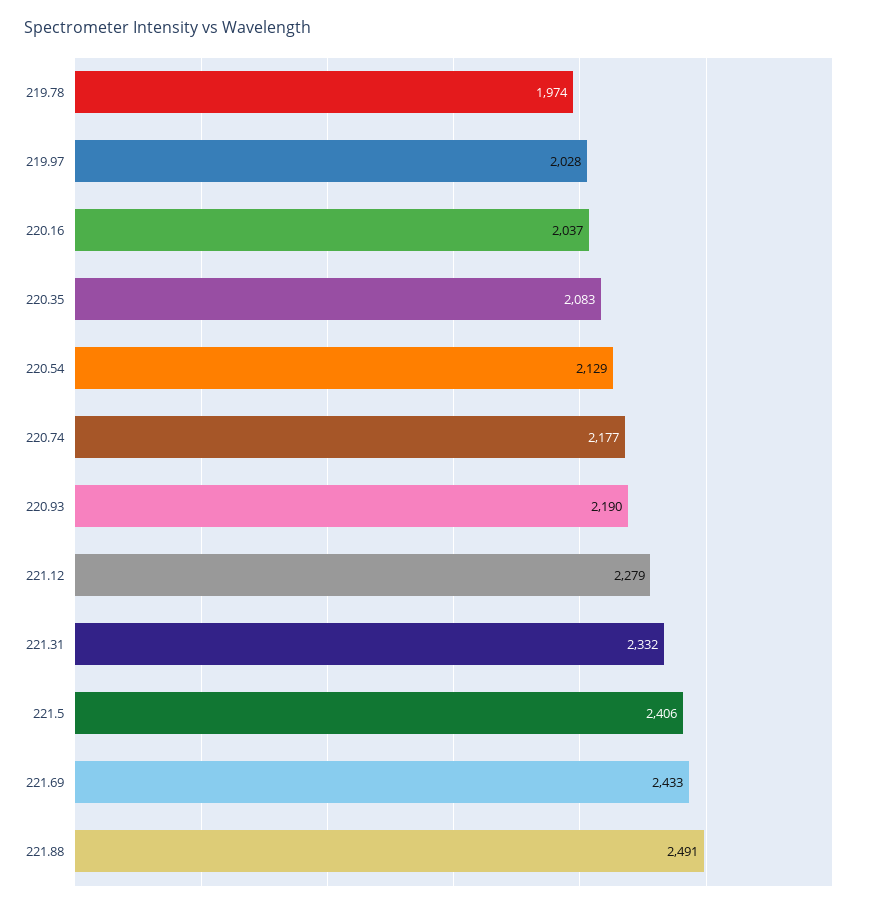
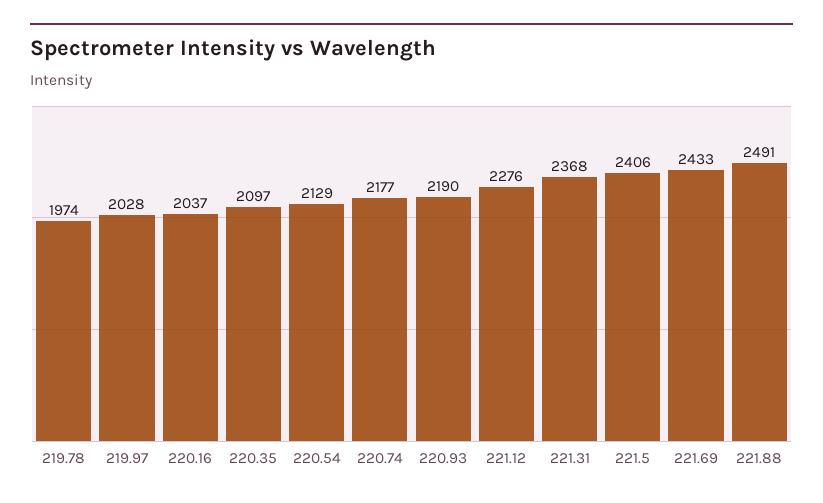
  {
    "219.78": 1974,
    "219.97": 2028,
    "220.16": 2037,
-   "220.35": 2083,
+   "220.35": 2097,
    "220.54": 2129,
    "220.74": 2177,
    "220.93": 2190,
-   "221.12": 2279,
+   "221.12": 2276,
-   "221.31": 2332,
+   "221.31": 2368,
    "221.5": 2406,
    "221.69": 2433,
    "221.88": 2491
  }

